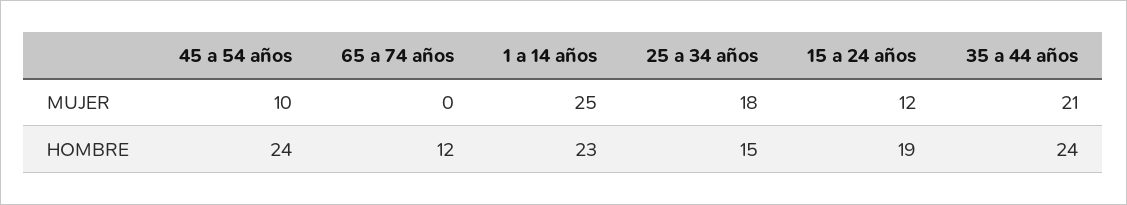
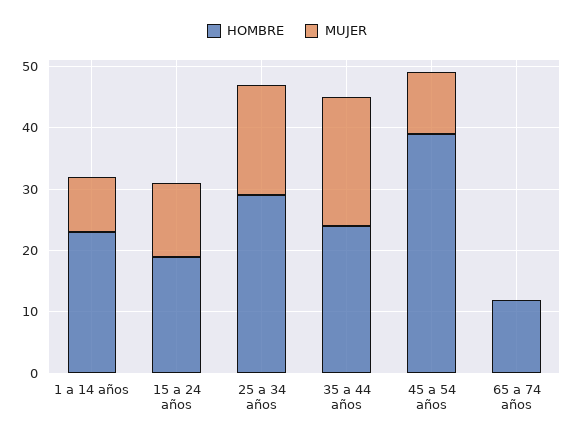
  {
    "MUJER": {
      "45 a 54 años": 10,
      "65 a 74 años": 0,
-     "1 a 14 años": 25,
+     "1 a 14 años": 10,
      "25 a 34 años": 18,
      "15 a 24 años": 12,
      "35 a 44 años": 21
    },
    "HOMBRE": {
-     "45 a 54 años": 24,
+     "45 a 54 años": 40,
      "65 a 74 años": 12,
      "1 a 14 años": 23,
-     "25 a 34 años": 15,
+     "25 a 34 años": 30,
      "15 a 24 años": 19,
      "35 a 44 años": 24
    }
  }

